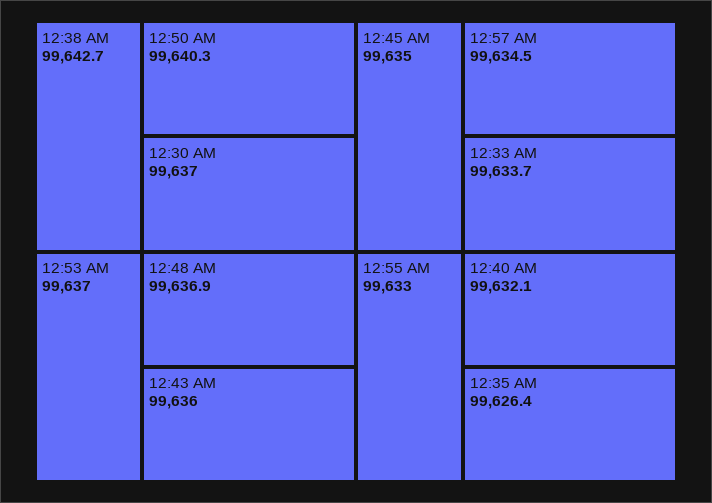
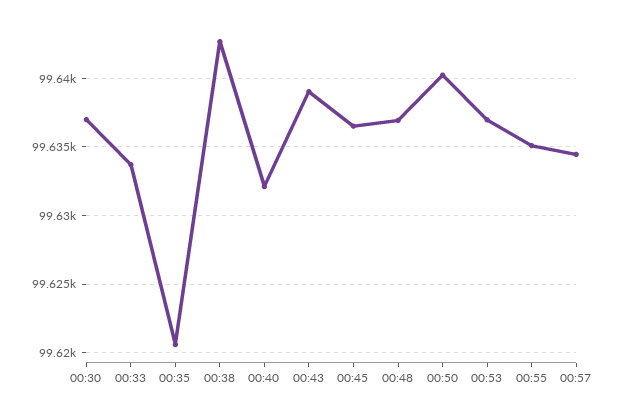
  {
    "12:38 AM": 99642.7,
    "12:50 AM": 99640.3,
    "12:30 AM": 99637,
    "12:53 AM": 99637,
    "12:48 AM": 99636.9,
-   "12:43 AM": 99636,
+   "12:43 AM": 99639,
-   "12:45 AM": 99635,
+   "12:45 AM": 99636.5,
    "12:57 AM": 99634.5,
    "12:33 AM": 99633.7,
-   "12:55 AM": 99633,
+   "12:55 AM": 99635,
    "12:40 AM": 99632.1,
-   "12:35 AM": 99626.4
+   "12:35 AM": 99620.5
  }

